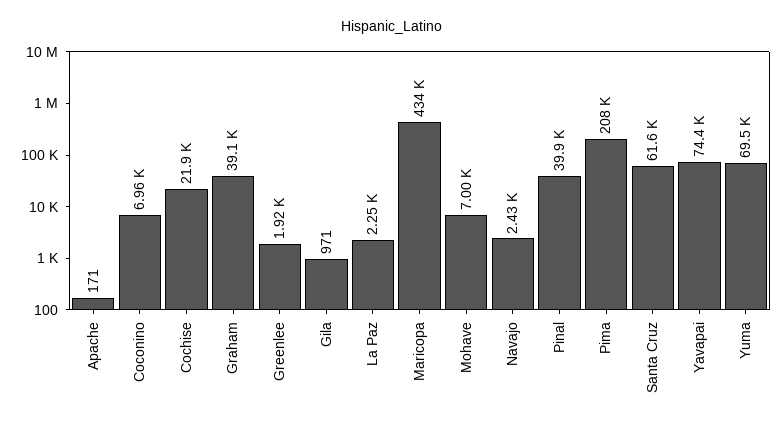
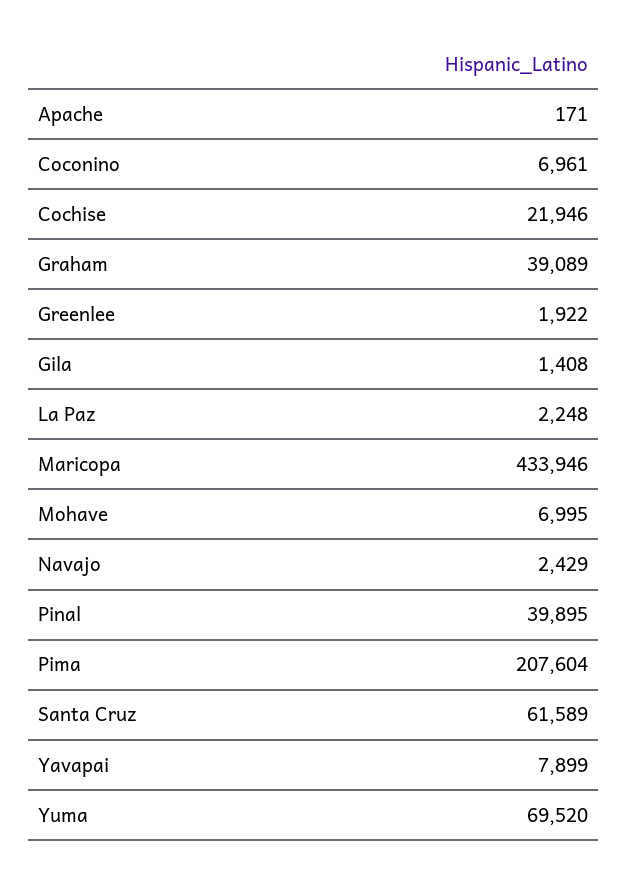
  {
    "Apache": 171,
    "Coconino": 6961,
    "Cochise": 21946,
    "Graham": 39089,
    "Greenlee": 1922,
-   "Gila": 971,
+   "Gila": 1408,
    "La Paz": 2248,
    "Maricopa": 433946,
    "Mohave": 6995,
    "Navajo": 2429,
    "Pinal": 39895,
    "Pima": 207604,
    "Santa Cruz": 61589,
-   "Yavapai": 74400,
+   "Yavapai": 7899,
    "Yuma": 69520
  }

